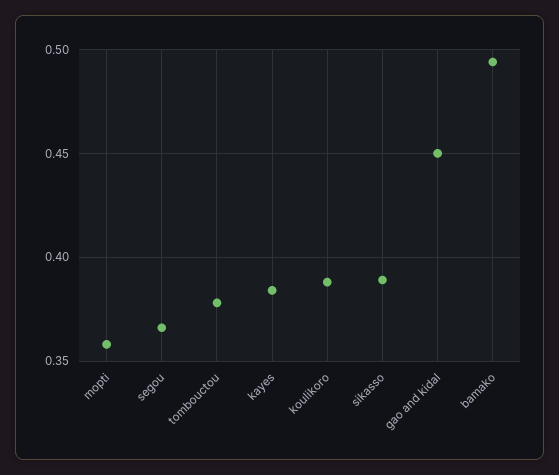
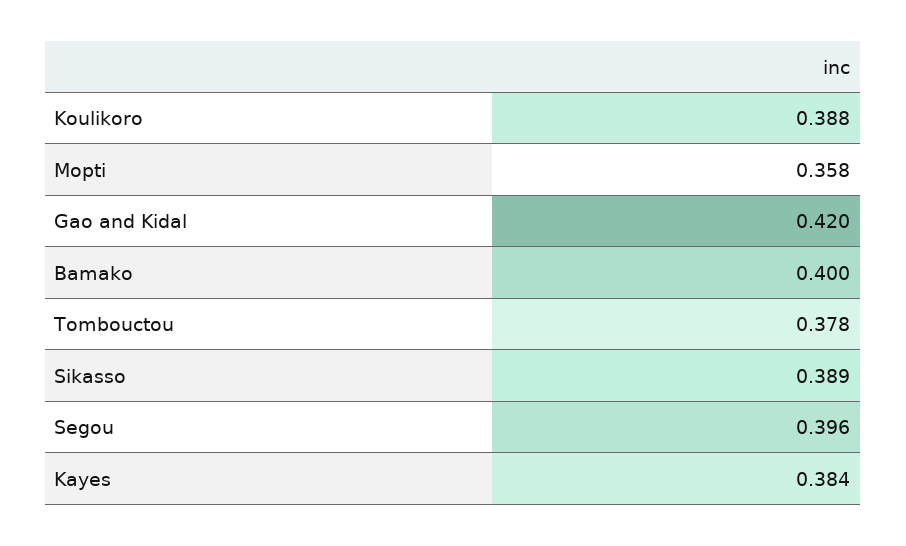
  {
    "mopti": 0.358,
-   "segou": 0.365,
+   "segou": 0.396,
    "tombouctou": 0.378,
    "kayes": 0.384,
    "koulikoro": 0.388,
    "sikasso": 0.389,
-   "gao and kidal": 0.45,
+   "gao and kidal": 0.42,
-   "bamako": 0.495
+   "bamako": 0.4
  }

